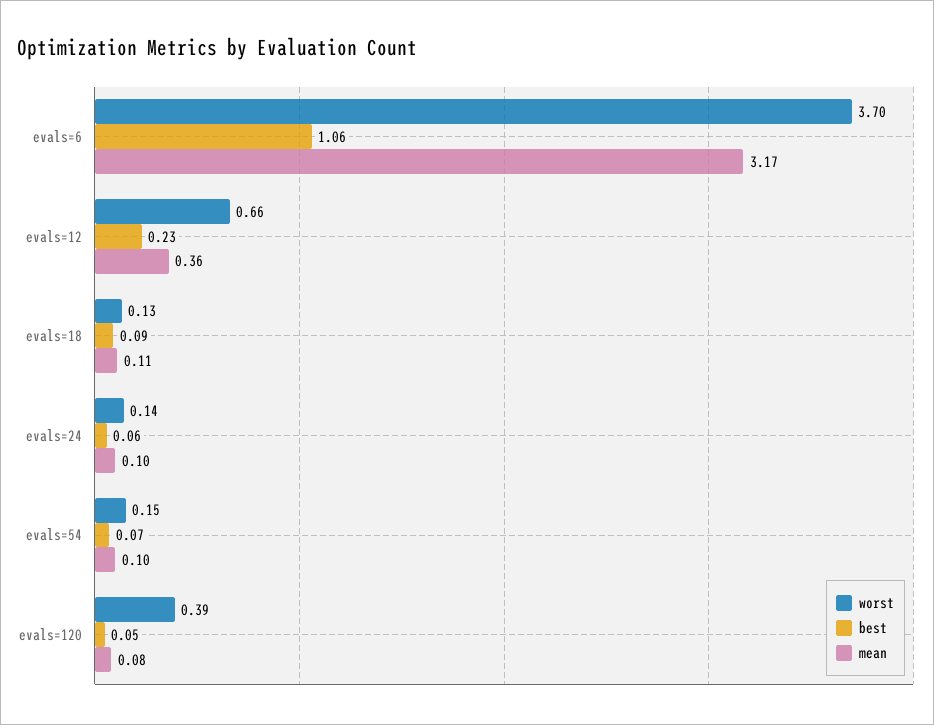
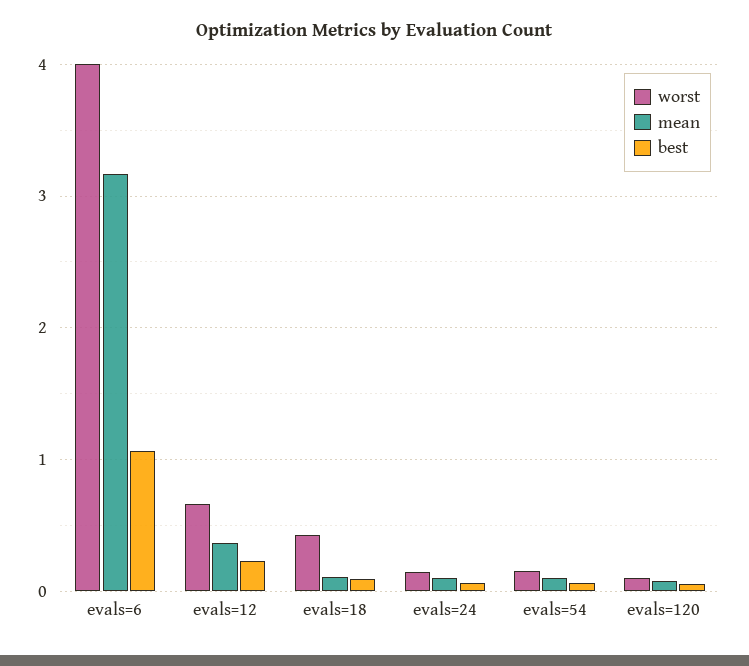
  {
    "worst": {
-     "evals=6": 3.7,
+     "evals=6": 4,
      "evals=12": 0.66,
-     "evals=18": 0.13,
+     "evals=18": 0.4,
      "evals=24": 0.14,
      "evals=54": 0.15,
-     "evals=120": 0.39
+     "evals=120": 0.1
    },
    "best": {
      "evals=6": 1.06,
      "evals=12": 0.23,
      "evals=18": 0.09,
      "evals=24": 0.06,
      "evals=54": 0.07,
      "evals=120": 0.05
    },
    "mean": {
      "evals=6": 3.17,
      "evals=12": 0.36,
      "evals=18": 0.11,
      "evals=24": 0.1,
      "evals=54": 0.1,
      "evals=120": 0.08
    }
  }

